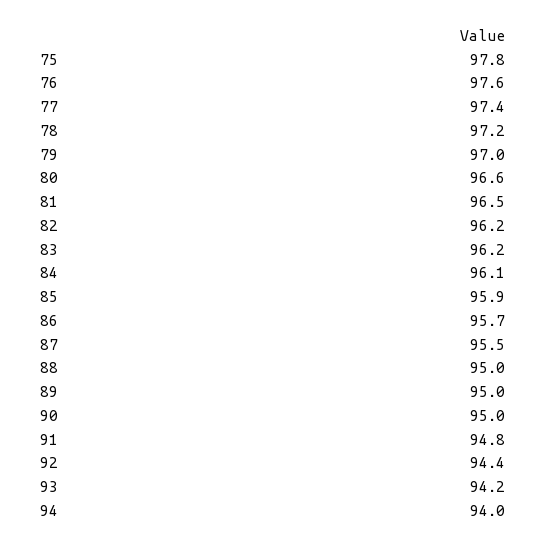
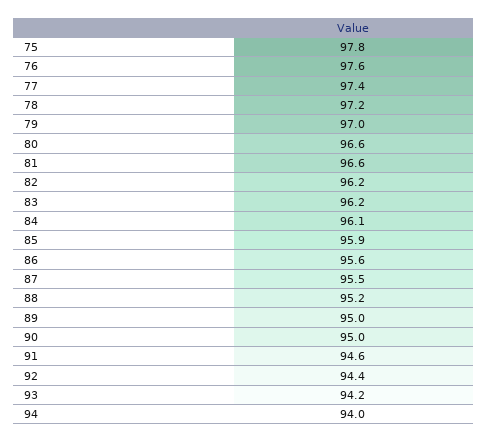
  {
    "75": 97.8,
    "76": 97.6,
    "77": 97.4,
    "78": 97.2,
    "79": 97,
    "80": 96.6,
-   "81": 96.5,
+   "81": 96.6,
    "82": 96.2,
    "83": 96.2,
    "84": 96.1,
    "85": 95.9,
-   "86": 95.7,
+   "86": 95.6,
    "87": 95.5,
-   "88": 95,
+   "88": 95.2,
    "89": 95,
    "90": 95,
-   "91": 94.8,
+   "91": 94.6,
    "92": 94.4,
    "93": 94.2,
    "94": 94
  }

